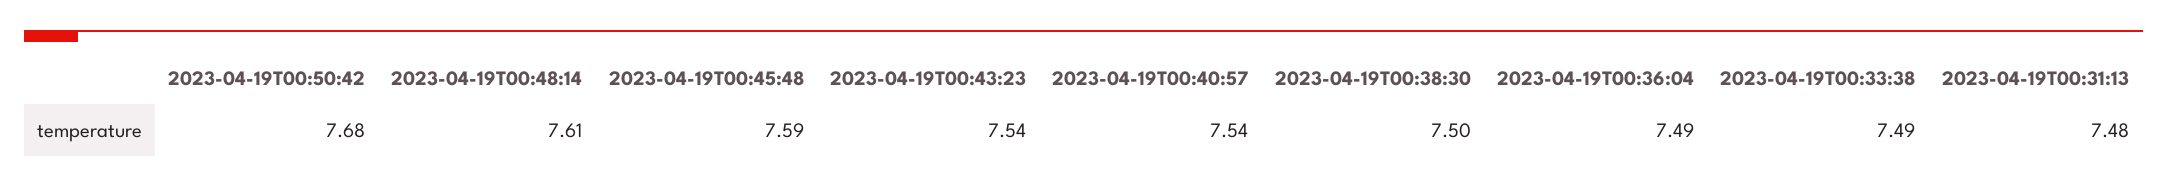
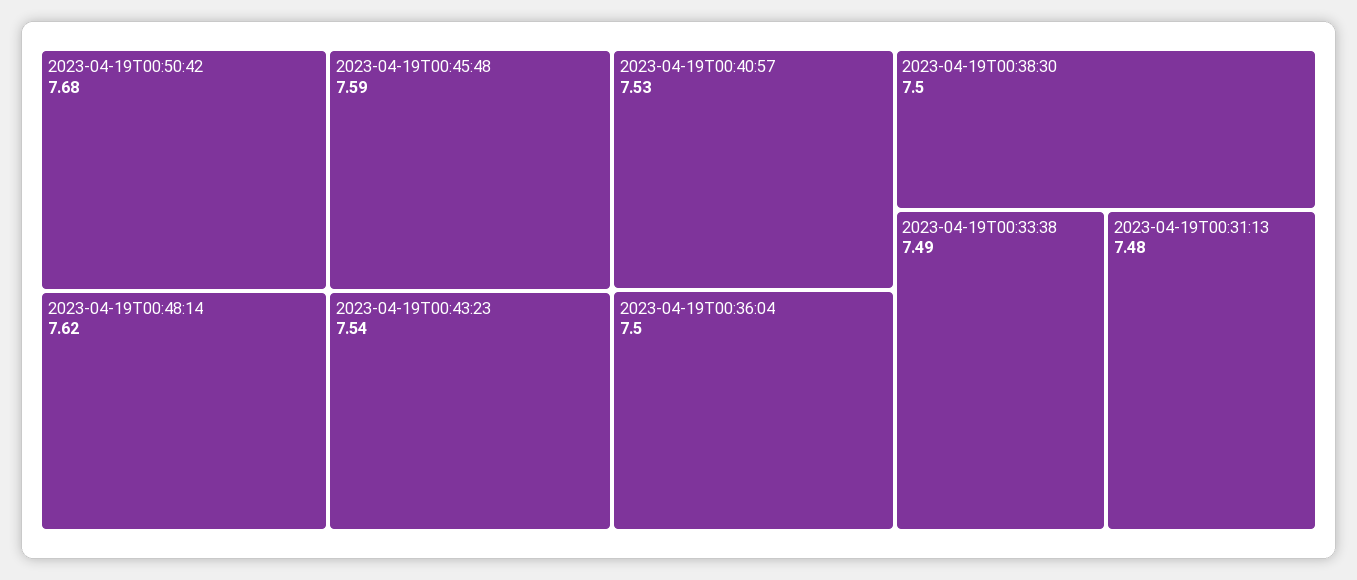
  {
    "2023-04-19T00:50:42": 7.68,
-   "2023-04-19T00:48:14": 7.61,
+   "2023-04-19T00:48:14": 7.62,
    "2023-04-19T00:45:48": 7.59,
    "2023-04-19T00:43:23": 7.54,
-   "2023-04-19T00:40:57": 7.54,
+   "2023-04-19T00:40:57": 7.53,
    "2023-04-19T00:38:30": 7.5,
-   "2023-04-19T00:36:04": 7.49,
+   "2023-04-19T00:36:04": 7.5,
    "2023-04-19T00:33:38": 7.49,
    "2023-04-19T00:31:13": 7.48
  }

